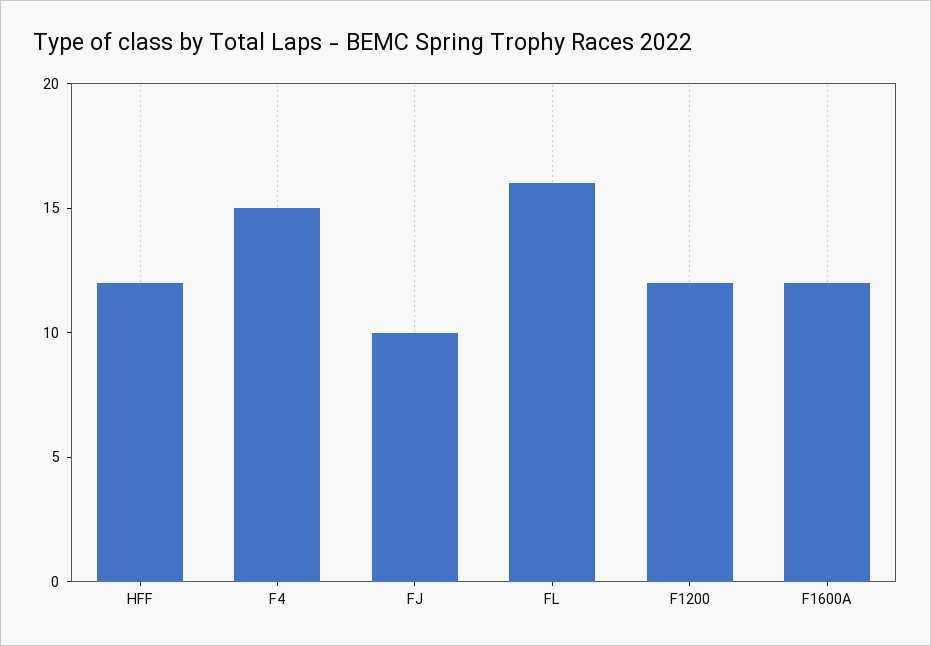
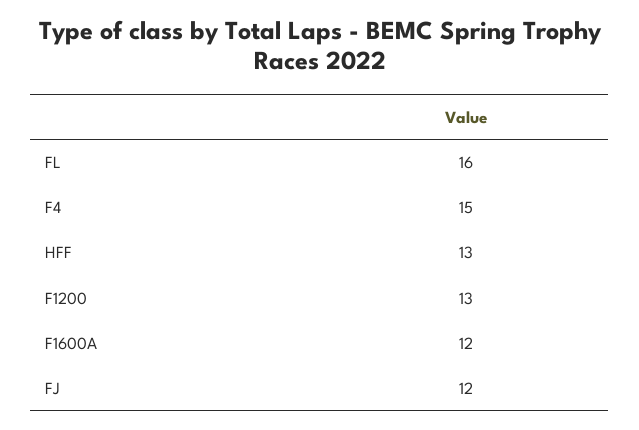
  {
-   "HFF": 12,
+   "HFF": 13,
    "F4": 15,
-   "FJ": 10,
+   "FJ": 12,
    "FL": 16,
-   "F1200": 12,
+   "F1200": 13,
    "F1600A": 12
  }

